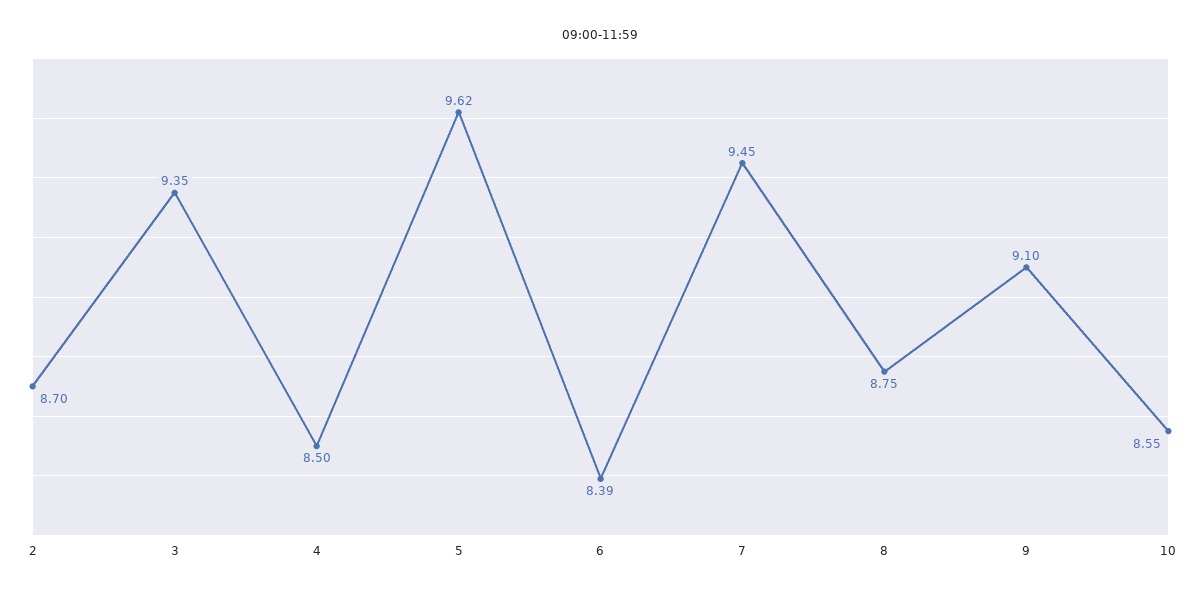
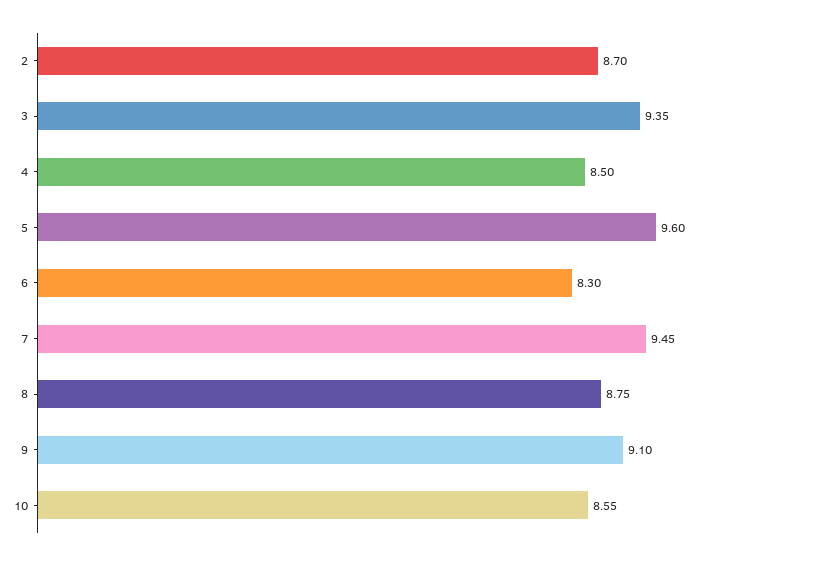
  {
    "2": 8.7,
    "3": 9.35,
    "4": 8.5,
-   "5": 9.62,
+   "5": 9.6,
-   "6": 8.39,
+   "6": 8.3,
    "7": 9.45,
    "8": 8.75,
    "9": 9.1,
    "10": 8.55
  }

